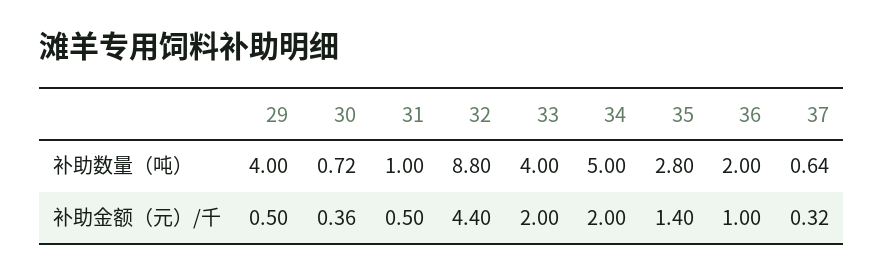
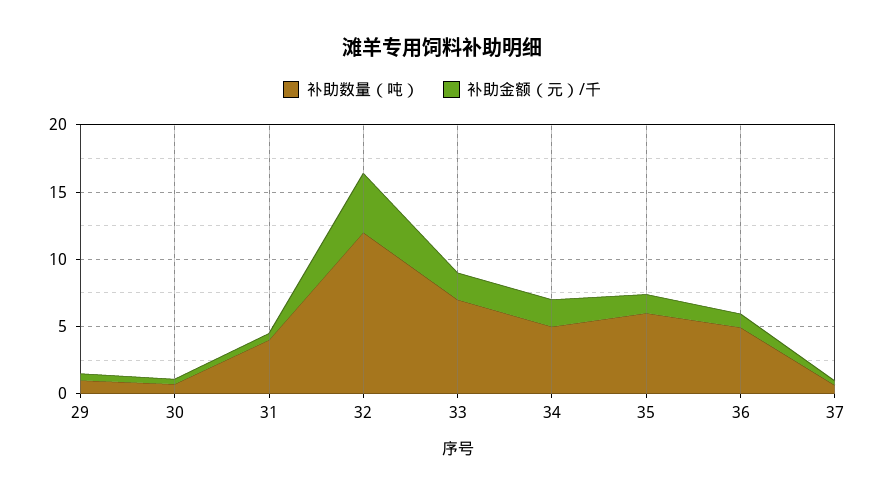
  {
    "补助数量（吨）": {
-     "29": 4,
+     "29": 1,
      "30": 0.72,
-     "31": 1,
+     "31": 4,
-     "32": 8.8,
+     "32": 12,
-     "33": 4,
+     "33": 7,
      "34": 5,
-     "35": 2.8,
+     "35": 6,
-     "36": 2,
+     "36": 5,
      "37": 0.64
    },
    "补助金额（元）/千": {
      "29": 0.5,
      "30": 0.36,
      "31": 0.5,
      "32": 4.4,
      "33": 2,
      "34": 2,
      "35": 1.4,
      "36": 1,
      "37": 0.32
    }
  }

